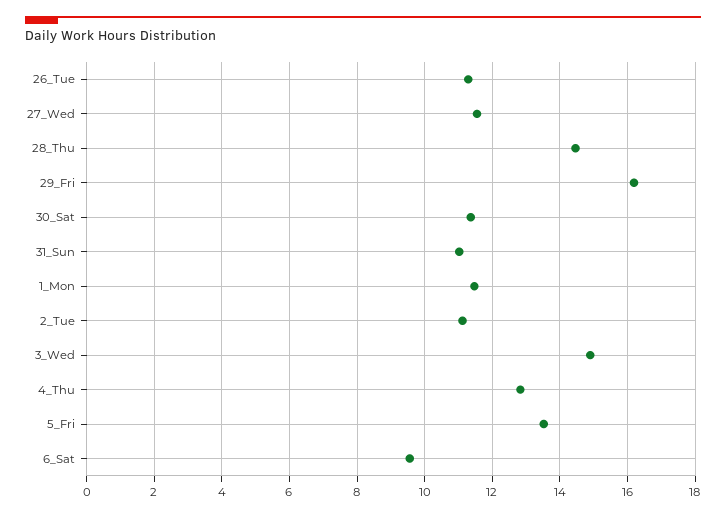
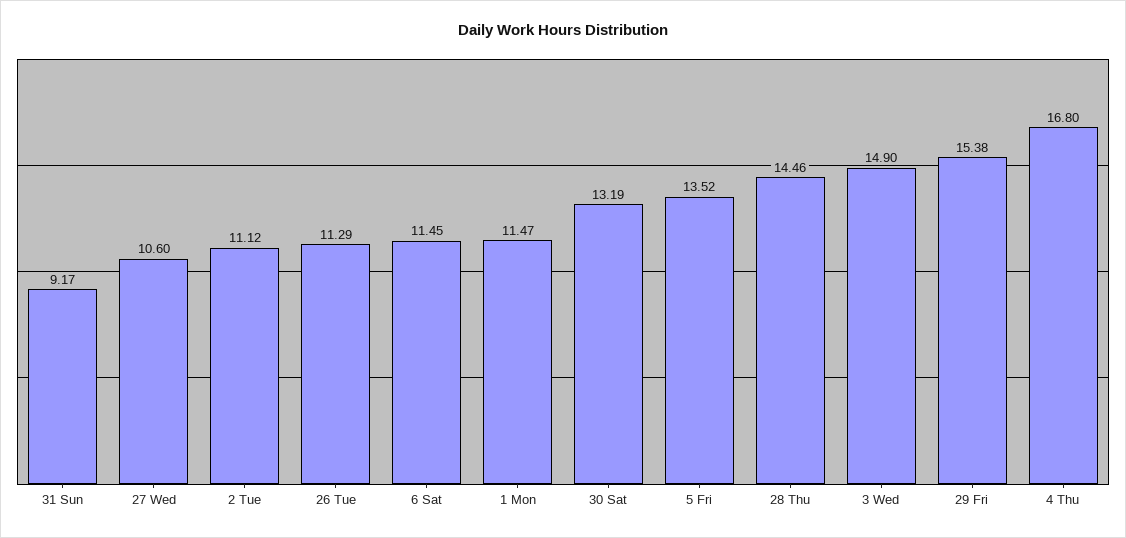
  {
    "26_Tue": 11.29,
-   "27_Wed": 11.6,
+   "27_Wed": 10.6,
    "28_Thu": 14.46,
-   "29_Fri": 16.2,
+   "29_Fri": 15.38,
-   "30_Sat": 11.4,
+   "30_Sat": 13.19,
-   "31_Sun": 11,
+   "31_Sun": 9.17,
    "1_Mon": 11.47,
    "2_Tue": 11.12,
    "3_Wed": 14.9,
-   "4_Thu": 12.8,
+   "4_Thu": 16.8,
    "5_Fri": 13.52,
-   "6_Sat": 9.6
+   "6_Sat": 11.45
  }

